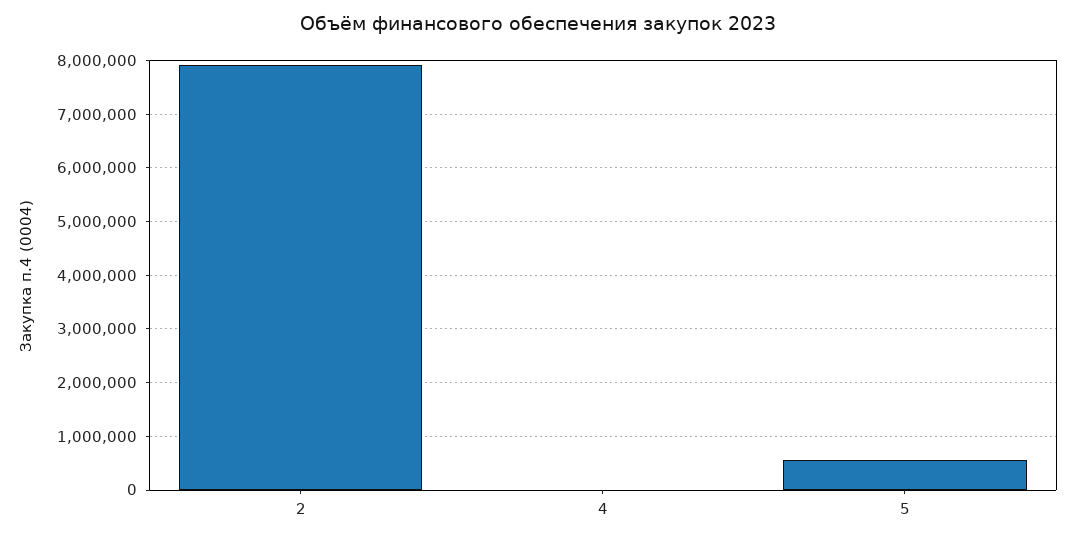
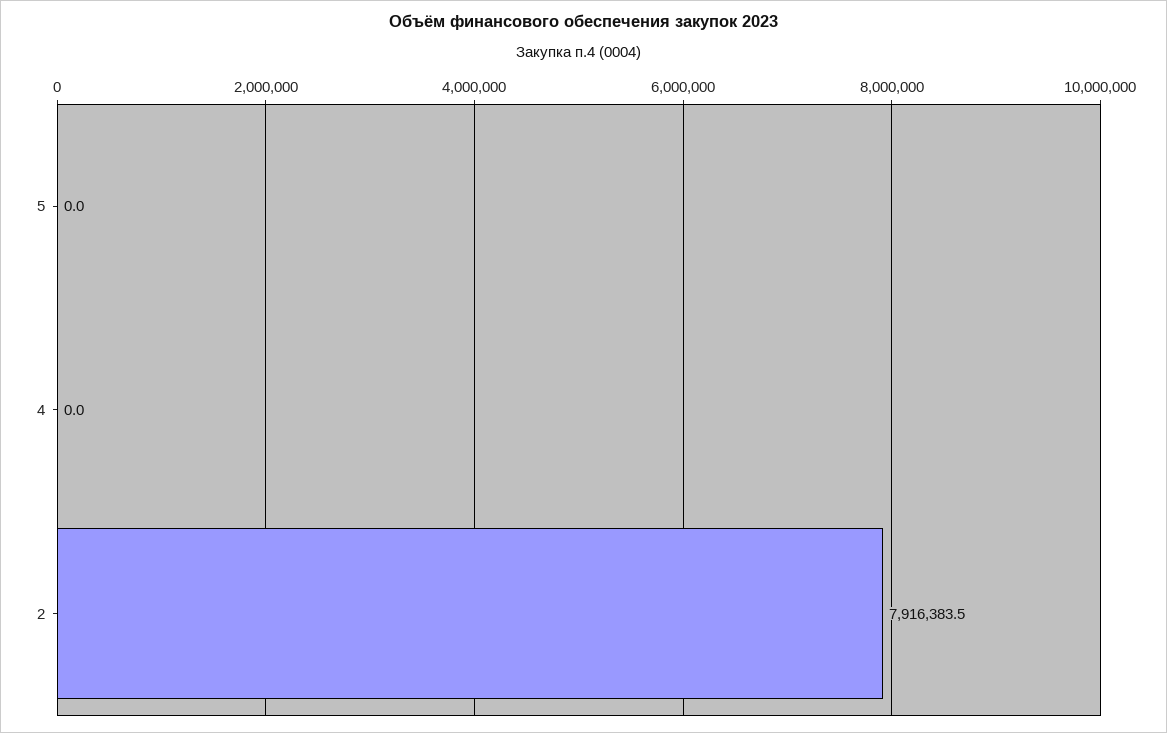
  {
    "2": 7916383.5,
    "4": 0,
-   "5": 600000
+   "5": 0
  }

